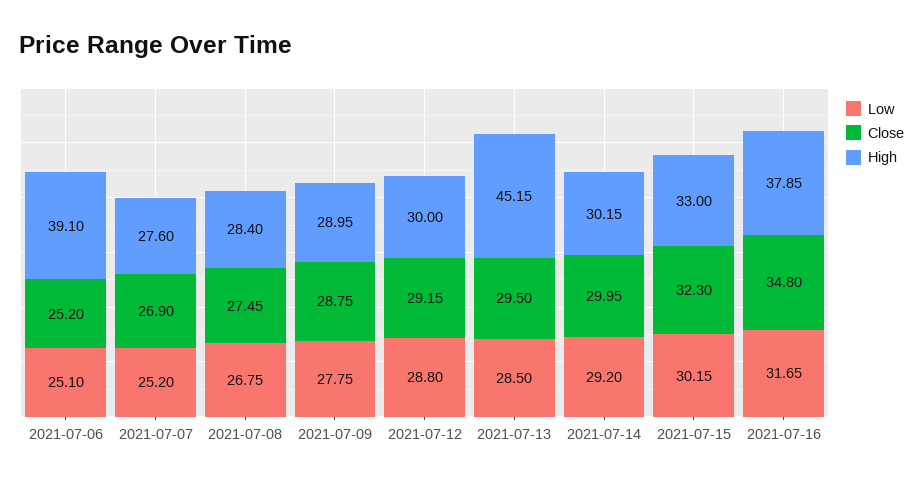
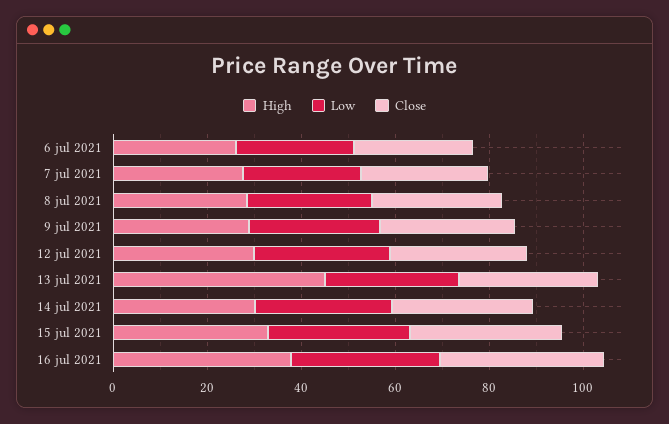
  {
    "Low": {
      "2021-07-06": 25.1,
      "2021-07-07": 25.2,
      "2021-07-08": 26.75,
      "2021-07-09": 27.75,
      "2021-07-12": 28.8,
      "2021-07-13": 28.5,
      "2021-07-14": 29.2,
      "2021-07-15": 30.15,
      "2021-07-16": 31.65
    },
    "Close": {
      "2021-07-06": 25.2,
      "2021-07-07": 26.9,
      "2021-07-08": 27.45,
      "2021-07-09": 28.75,
      "2021-07-12": 29.15,
      "2021-07-13": 29.5,
      "2021-07-14": 29.95,
      "2021-07-15": 32.3,
      "2021-07-16": 34.8
    },
    "High": {
-     "2021-07-06": 39.1,
+     "2021-07-06": 25,
      "2021-07-07": 27.6,
      "2021-07-08": 28.4,
      "2021-07-09": 28.95,
      "2021-07-12": 30,
      "2021-07-13": 45.15,
      "2021-07-14": 30.15,
      "2021-07-15": 33,
      "2021-07-16": 37.85
    }
  }

